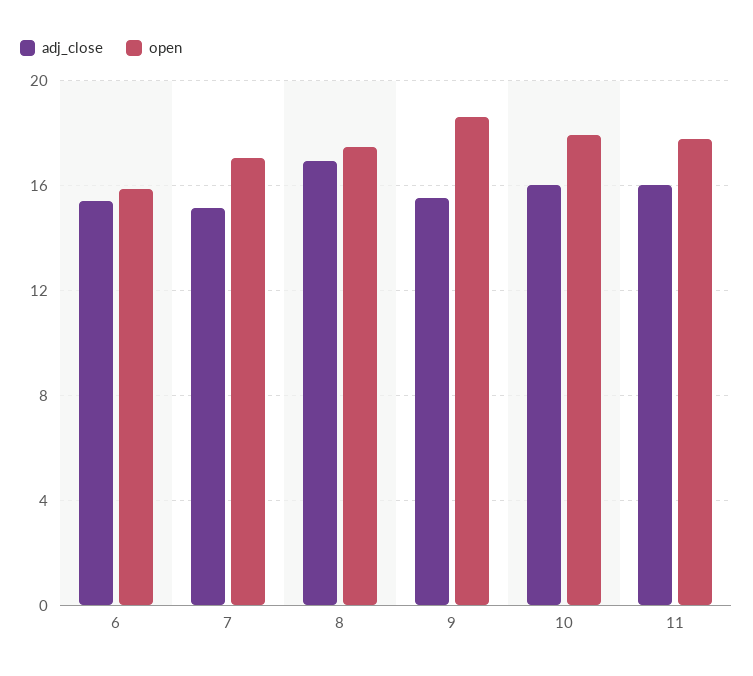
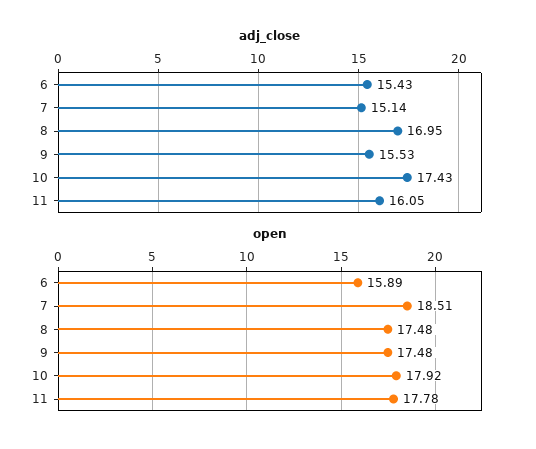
  {
    "adj_close": {
      "6": 15.43,
      "7": 15.14,
      "8": 16.95,
      "9": 15.53,
-     "10": 16,
+     "10": 17.43,
      "11": 16.05
    },
    "open": {
      "6": 15.89,
-     "7": 17,
+     "7": 18.51,
      "8": 17.48,
-     "9": 18.5,
+     "9": 17.48,
      "10": 17.92,
      "11": 17.78
    }
  }

